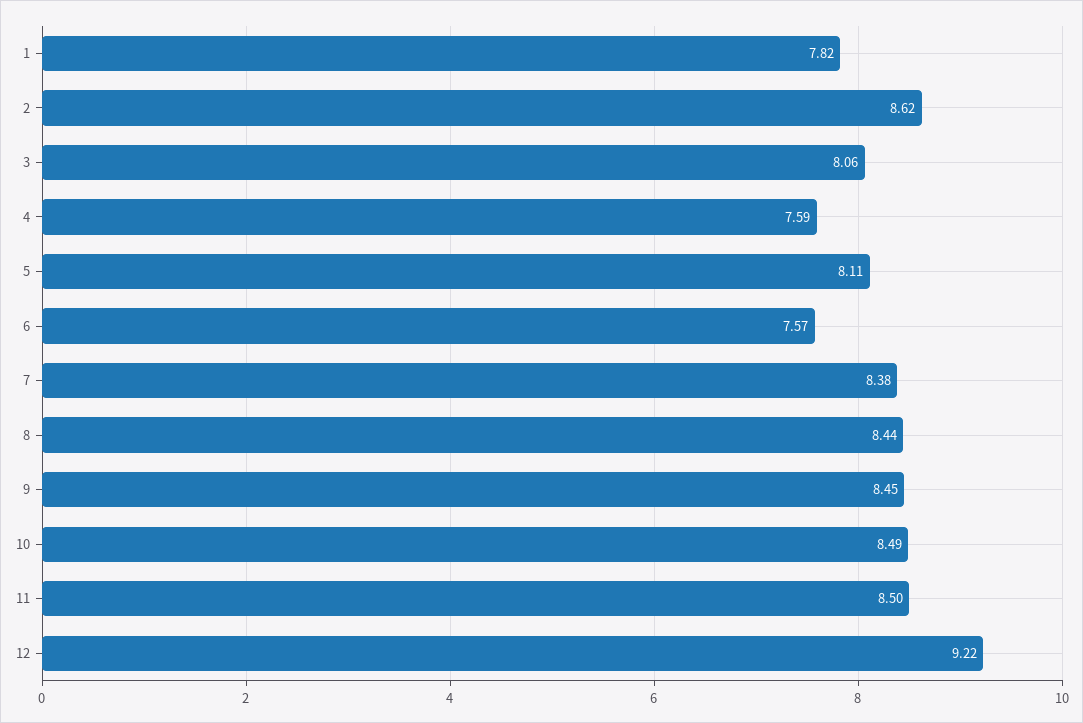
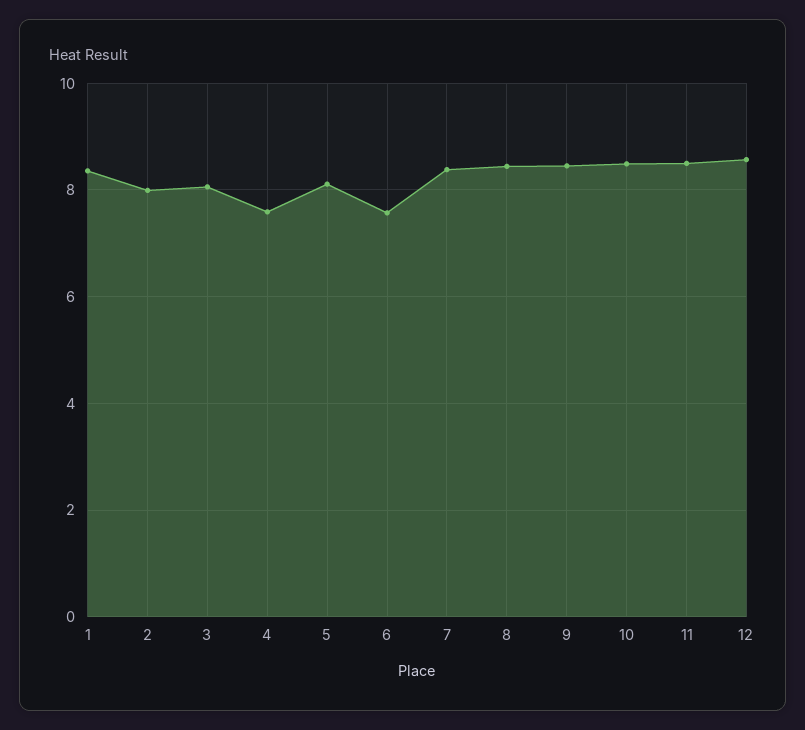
  {
-   "1": 7.82,
+   "1": 8.4,
-   "2": 8.62,
+   "2": 8,
    "3": 8.06,
    "4": 7.59,
    "5": 8.11,
    "6": 7.57,
    "7": 8.38,
    "8": 8.44,
    "9": 8.45,
    "10": 8.49,
    "11": 8.5,
-   "12": 9.22
+   "12": 8.6
  }

